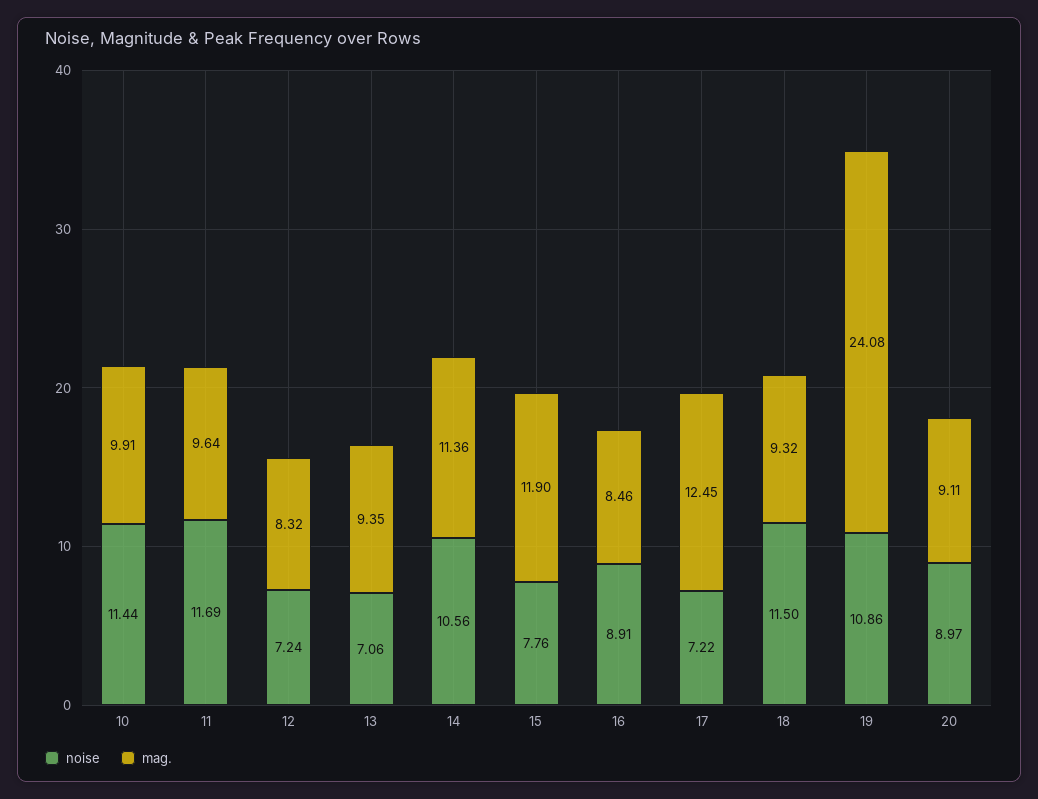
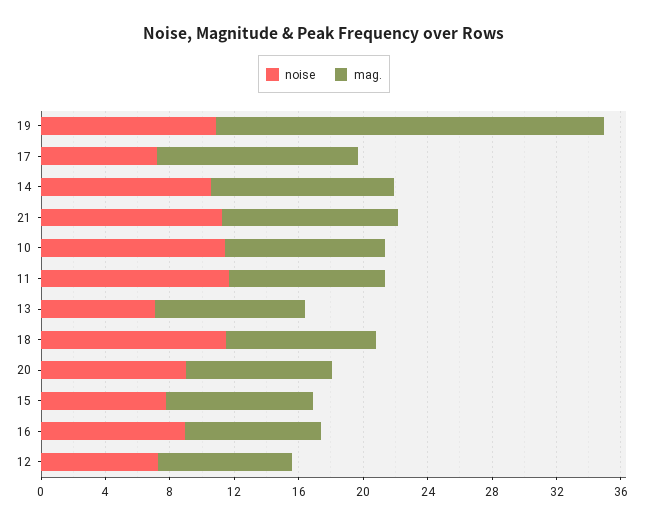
  {
    "noise": {
      "10": 11.44,
      "11": 11.69,
      "12": 7.24,
      "13": 7.06,
      "14": 10.56,
      "15": 7.76,
      "16": 8.91,
      "17": 7.22,
      "18": 11.5,
      "19": 10.86,
-     "20": 8.97
+     "20": 8.97,
+     "21": 11
    },
    "mag.": {
      "10": 9.91,
      "11": 9.64,
      "12": 8.32,
      "13": 9.35,
      "14": 11.36,
-     "15": 11.9,
+     "15": 9,
      "16": 8.46,
      "17": 12.45,
      "18": 9.32,
      "19": 24.08,
-     "20": 9.11
+     "20": 9.11,
+     "21": 11
    }
  }

